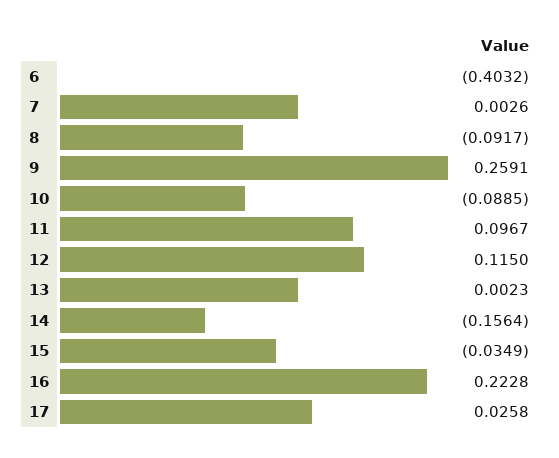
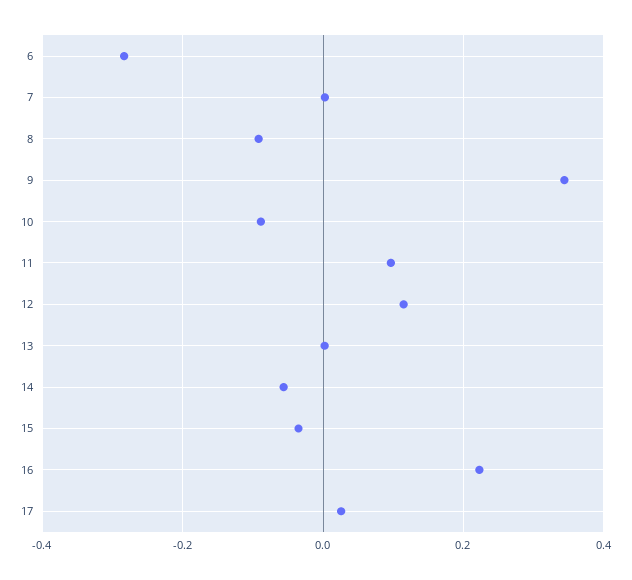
  {
-   "6": -0.4032,
+   "6": -0.28,
    "7": 0.0026,
    "8": -0.0917,
-   "9": 0.2591,
+   "9": 0.34,
    "10": -0.0885,
    "11": 0.0967,
    "12": 0.115,
    "13": 0.0023,
-   "14": -0.1564,
+   "14": -0.06,
    "15": -0.0349,
    "16": 0.2228,
    "17": 0.0258
  }

